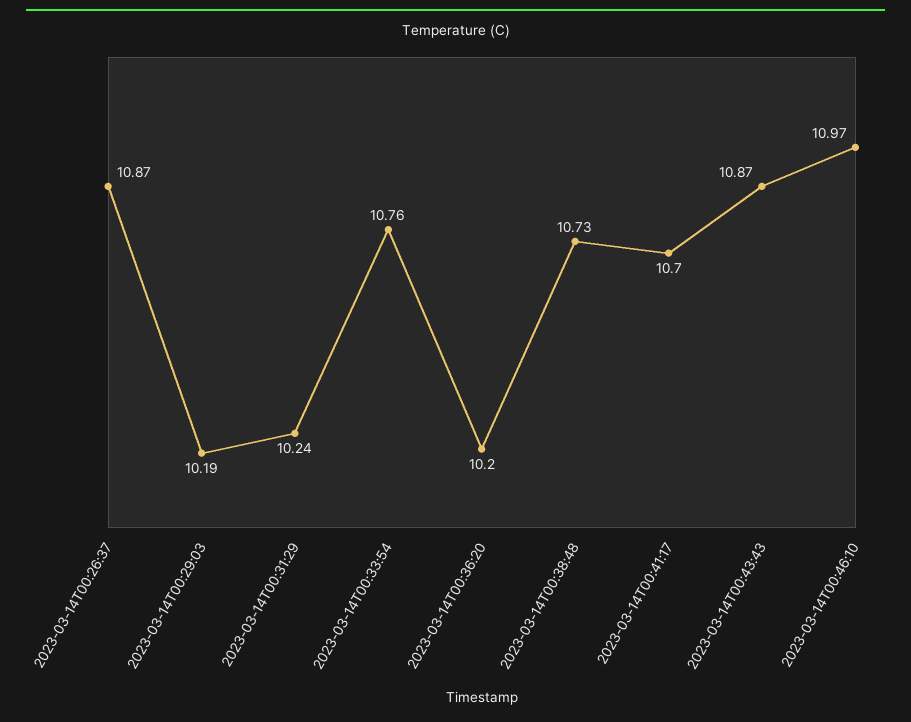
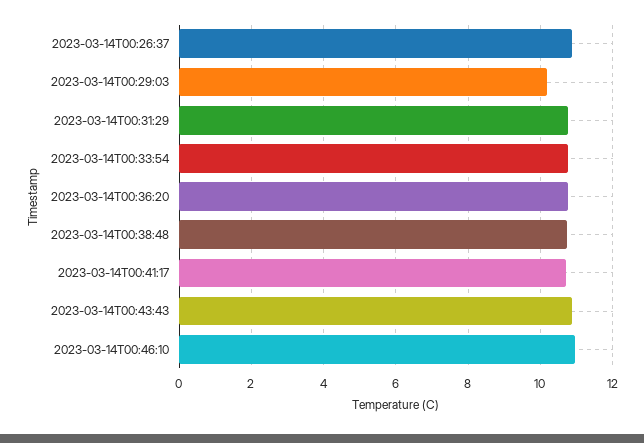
  {
    "2023-03-14T00:26:37": 10.87,
    "2023-03-14T00:29:03": 10.19,
-   "2023-03-14T00:31:29": 10.24,
+   "2023-03-14T00:31:29": 10.8,
    "2023-03-14T00:33:54": 10.76,
-   "2023-03-14T00:36:20": 10.2,
+   "2023-03-14T00:36:20": 10.8,
    "2023-03-14T00:38:48": 10.73,
    "2023-03-14T00:41:17": 10.7,
    "2023-03-14T00:43:43": 10.87,
    "2023-03-14T00:46:10": 10.97
  }

